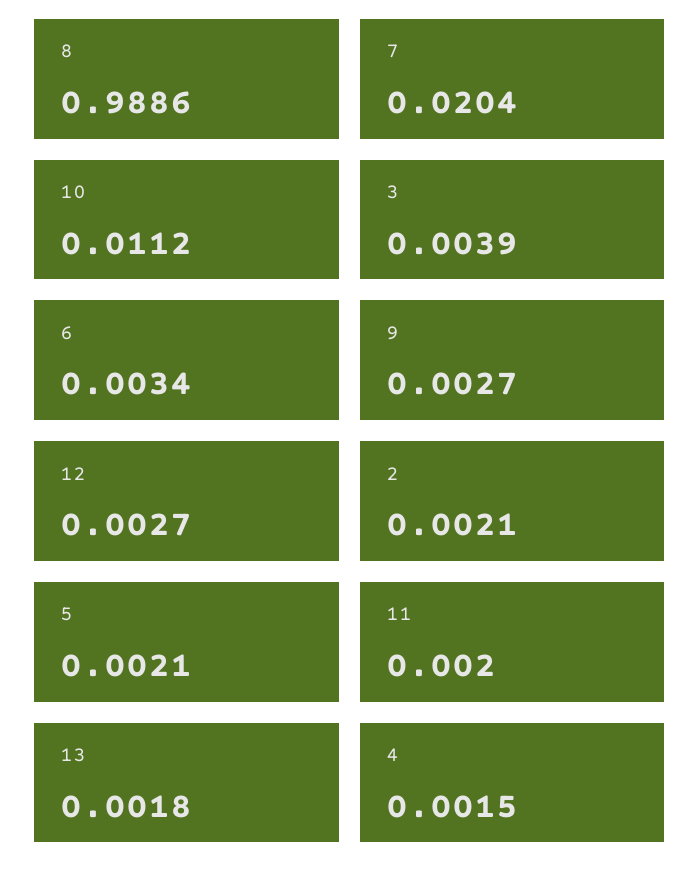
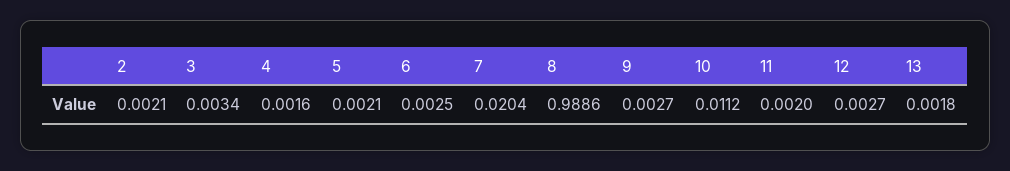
  {
    "8": 0.9886,
    "7": 0.0204,
    "10": 0.0112,
-   "3": 0.0039,
+   "3": 0.0034,
-   "6": 0.0034,
+   "6": 0.0025,
    "9": 0.0027,
    "12": 0.0027,
    "2": 0.0021,
    "5": 0.0021,
    "11": 0.002,
    "13": 0.0018,
-   "4": 0.0015
+   "4": 0.0016
  }

